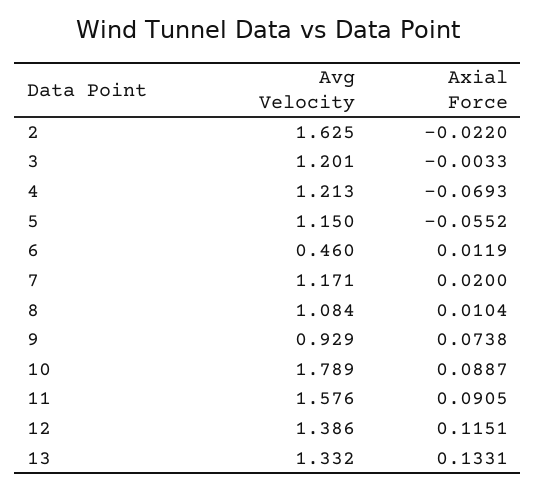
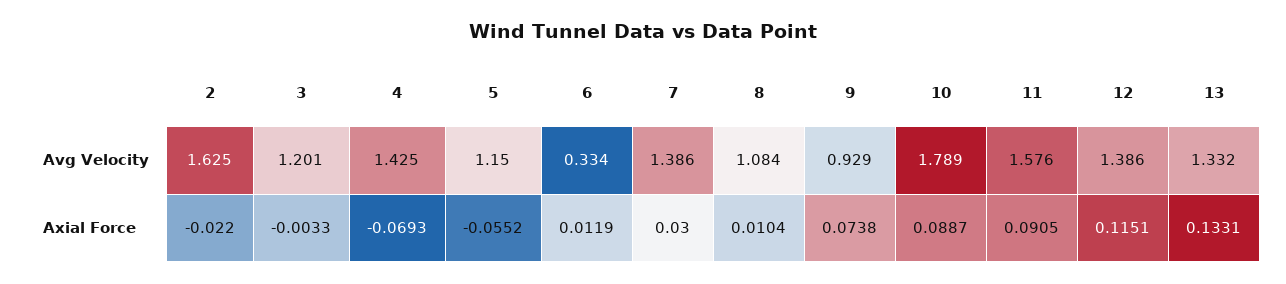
  {
    "Avg Velocity": {
      "2": 1.625,
      "3": 1.201,
-     "4": 1.213,
+     "4": 1.425,
      "5": 1.15,
-     "6": 0.46,
+     "6": 0.334,
-     "7": 1.171,
+     "7": 1.386,
      "8": 1.084,
      "9": 0.929,
      "10": 1.789,
      "11": 1.576,
      "12": 1.386,
      "13": 1.332
    },
    "Axial Force": {
      "2": -0.022,
      "3": -0.0033,
      "4": -0.0693,
      "5": -0.0552,
      "6": 0.0119,
-     "7": 0.02,
+     "7": 0.03,
      "8": 0.0104,
      "9": 0.0738,
      "10": 0.0887,
      "11": 0.0905,
      "12": 0.1151,
      "13": 0.1331
    }
  }

